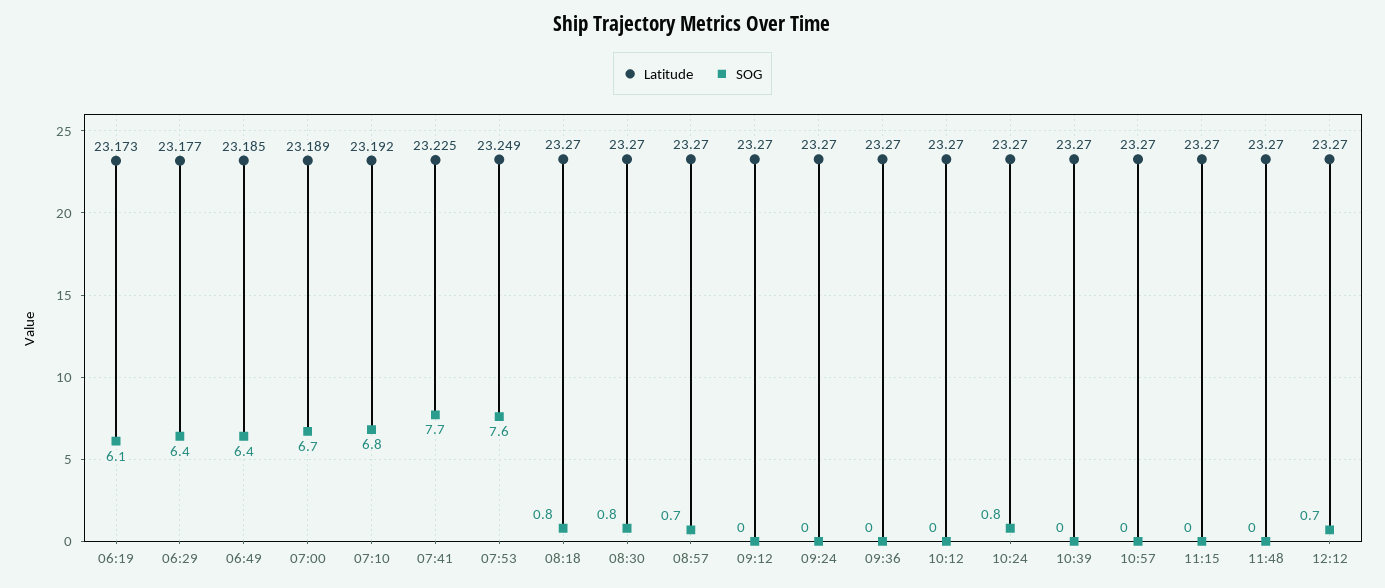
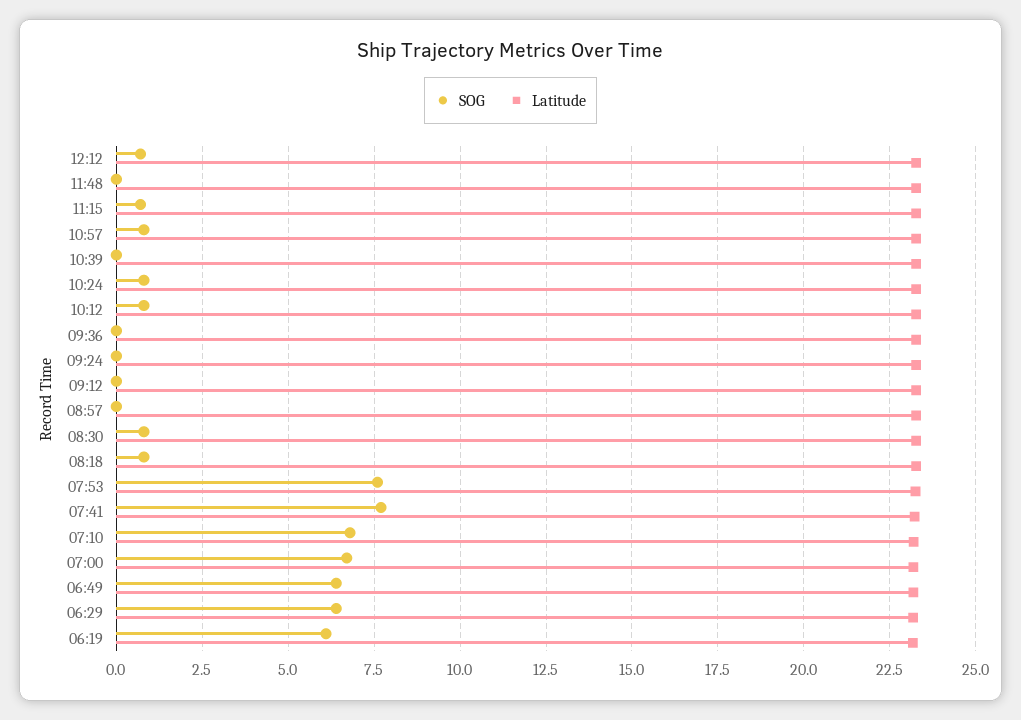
  {
    "Latitude": {
      "06:19": 23.173,
      "06:29": 23.177,
      "06:49": 23.185,
      "07:00": 23.189,
      "07:10": 23.192,
      "07:41": 23.225,
      "07:53": 23.249,
      "08:18": 23.27,
      "08:30": 23.27,
      "08:57": 23.27,
      "09:12": 23.27,
      "09:24": 23.27,
      "09:36": 23.27,
      "10:12": 23.27,
      "10:24": 23.27,
      "10:39": 23.27,
      "10:57": 23.27,
      "11:15": 23.27,
      "11:48": 23.27,
      "12:12": 23.27
    },
    "SOG": {
      "06:19": 6.1,
      "06:29": 6.4,
      "06:49": 6.4,
      "07:00": 6.7,
      "07:10": 6.8,
      "07:41": 7.7,
      "07:53": 7.6,
      "08:18": 0.8,
      "08:30": 0.8,
-     "08:57": 0.7,
+     "08:57": 0,
      "09:12": 0,
      "09:24": 0,
      "09:36": 0,
-     "10:12": 0,
+     "10:12": 0.75,
      "10:24": 0.8,
      "10:39": 0,
-     "10:57": 0,
+     "10:57": 0.75,
-     "11:15": 0,
+     "11:15": 0.75,
      "11:48": 0,
      "12:12": 0.7
    }
  }

